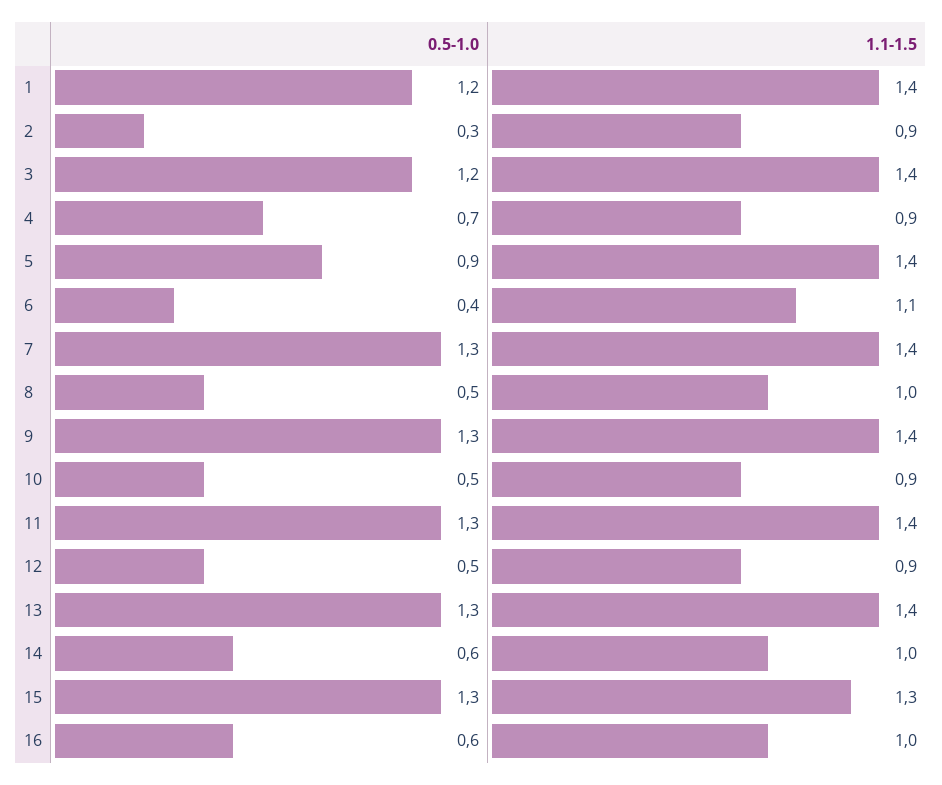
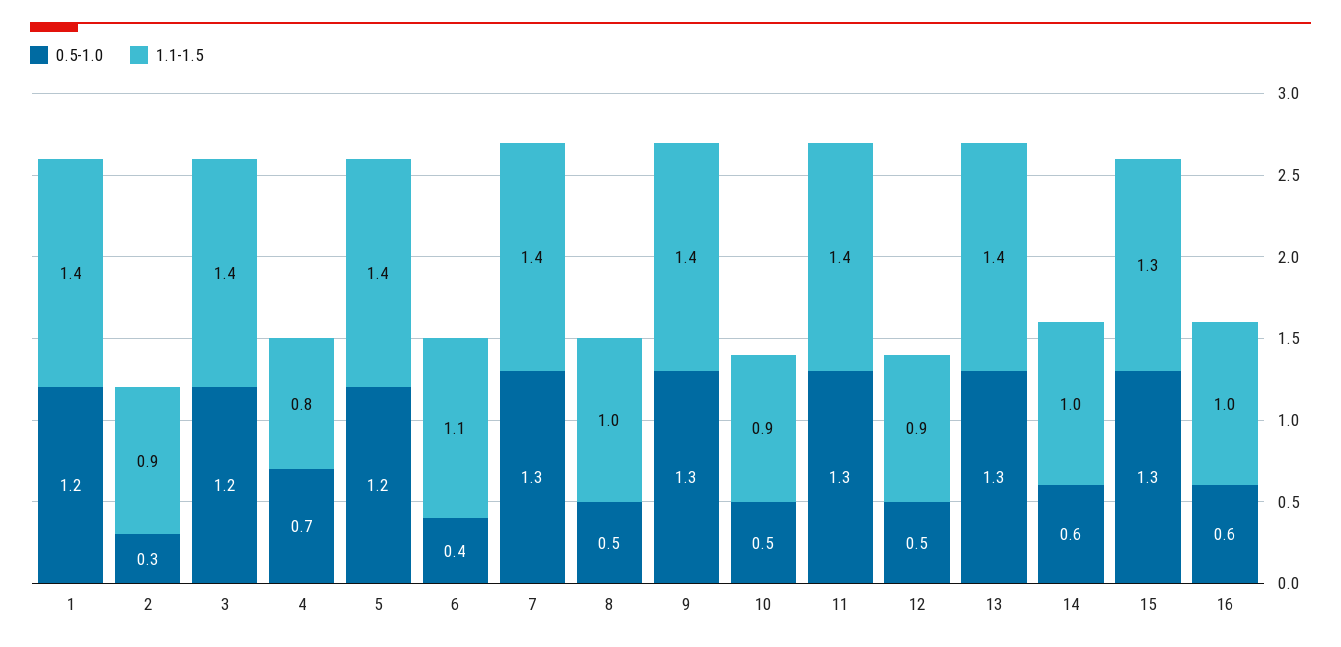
  {
    "0.5-1.0": {
      "1": 1.2,
      "2": 0.3,
      "3": 1.2,
      "4": 0.7,
-     "5": 0.9,
+     "5": 1.2,
      "6": 0.4,
      "7": 1.3,
      "8": 0.5,
      "9": 1.3,
      "10": 0.5,
      "11": 1.3,
      "12": 0.5,
      "13": 1.3,
      "14": 0.6,
      "15": 1.3,
      "16": 0.6
    },
    "1.1-1.5": {
      "1": 1.4,
      "2": 0.9,
      "3": 1.4,
-     "4": 0.9,
+     "4": 0.8,
      "5": 1.4,
      "6": 1.1,
      "7": 1.4,
      "8": 1,
      "9": 1.4,
      "10": 0.9,
      "11": 1.4,
      "12": 0.9,
      "13": 1.4,
      "14": 1,
      "15": 1.3,
      "16": 1
    }
  }

